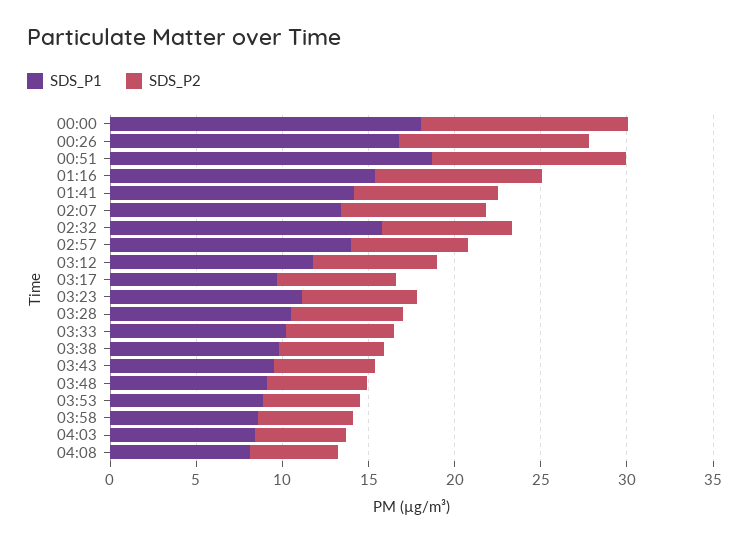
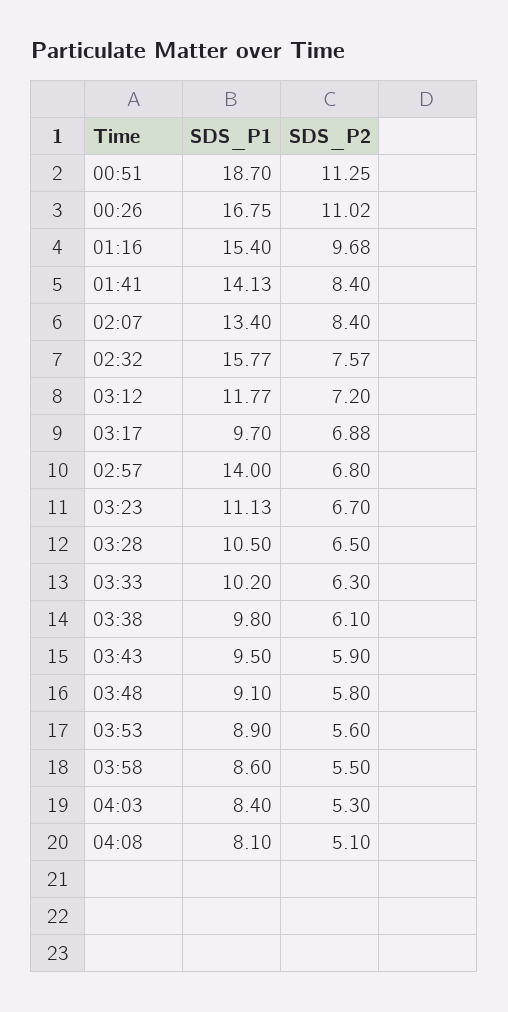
  {
    "SDS_P1": {
-     "00:00": 18,
      "00:26": 16.75,
      "00:51": 18.7,
      "01:16": 15.4,
      "01:41": 14.13,
      "02:07": 13.4,
      "02:32": 15.77,
      "02:57": 14,
      "03:12": 11.77,
      "03:17": 9.7,
      "03:23": 11.13,
      "03:28": 10.5,
      "03:33": 10.2,
      "03:38": 9.8,
      "03:43": 9.5,
      "03:48": 9.1,
      "03:53": 8.9,
      "03:58": 8.6,
      "04:03": 8.4,
      "04:08": 8.1
    },
    "SDS_P2": {
-     "00:00": 12,
      "00:26": 11.02,
      "00:51": 11.25,
      "01:16": 9.68,
      "01:41": 8.4,
      "02:07": 8.4,
      "02:32": 7.57,
      "02:57": 6.8,
      "03:12": 7.2,
      "03:17": 6.88,
      "03:23": 6.7,
      "03:28": 6.5,
      "03:33": 6.3,
      "03:38": 6.1,
      "03:43": 5.9,
      "03:48": 5.8,
      "03:53": 5.6,
      "03:58": 5.5,
      "04:03": 5.3,
      "04:08": 5.1
    }
  }

